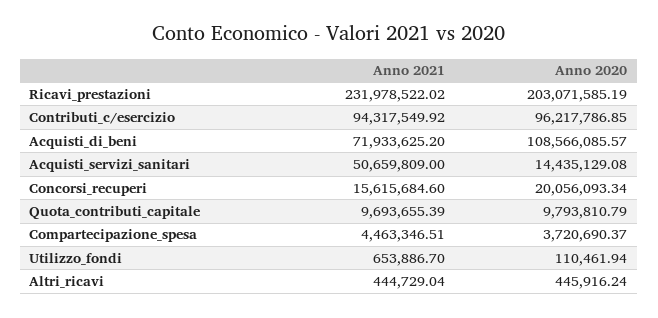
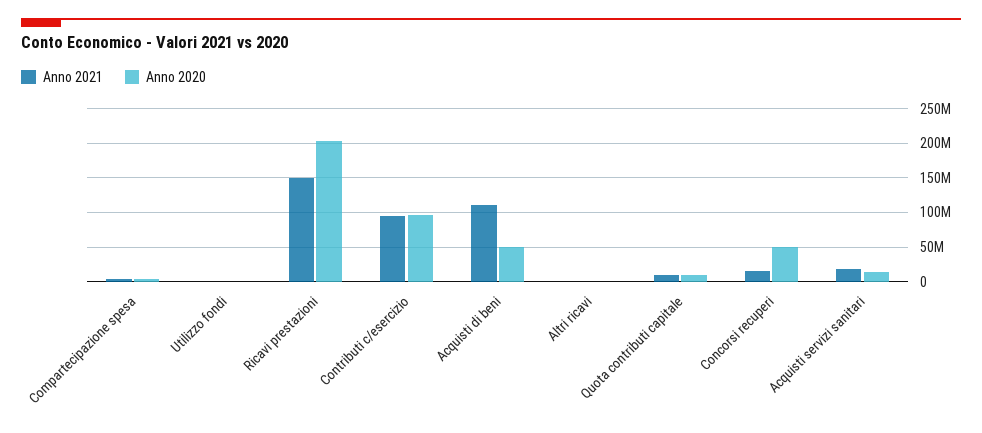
  {
    "Anno 2021": {
-     "Ricavi_prestazioni": 231978522.02,
+     "Ricavi_prestazioni": 150000000,
      "Contributi_c/esercizio": 94317549.92,
-     "Acquisti_di_beni": 71933625.2,
+     "Acquisti_di_beni": 110000000,
-     "Acquisti_servizi_sanitari": 50659809,
+     "Acquisti_servizi_sanitari": 20000000,
      "Concorsi_recuperi": 15615684.6,
      "Quota_contributi_capitale": 9693655.39,
      "Compartecipazione_spesa": 4463346.51,
      "Utilizzo_fondi": 653886.7,
      "Altri_ricavi": 444729.04
    },
    "Anno 2020": {
      "Ricavi_prestazioni": 203071585.19,
      "Contributi_c/esercizio": 96217786.85,
-     "Acquisti_di_beni": 108566085.57,
+     "Acquisti_di_beni": 50000000,
      "Acquisti_servizi_sanitari": 14435129.08,
-     "Concorsi_recuperi": 20056093.34,
+     "Concorsi_recuperi": 50000000,
      "Quota_contributi_capitale": 9793810.79,
      "Compartecipazione_spesa": 3720690.37,
      "Utilizzo_fondi": 110461.94,
      "Altri_ricavi": 445916.24
    }
  }

